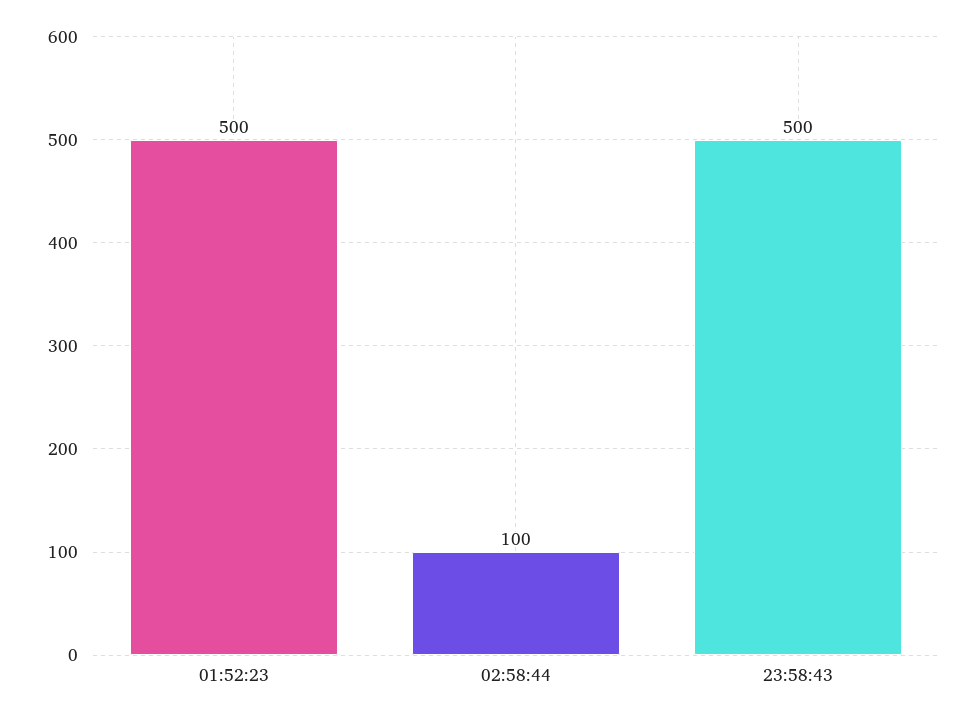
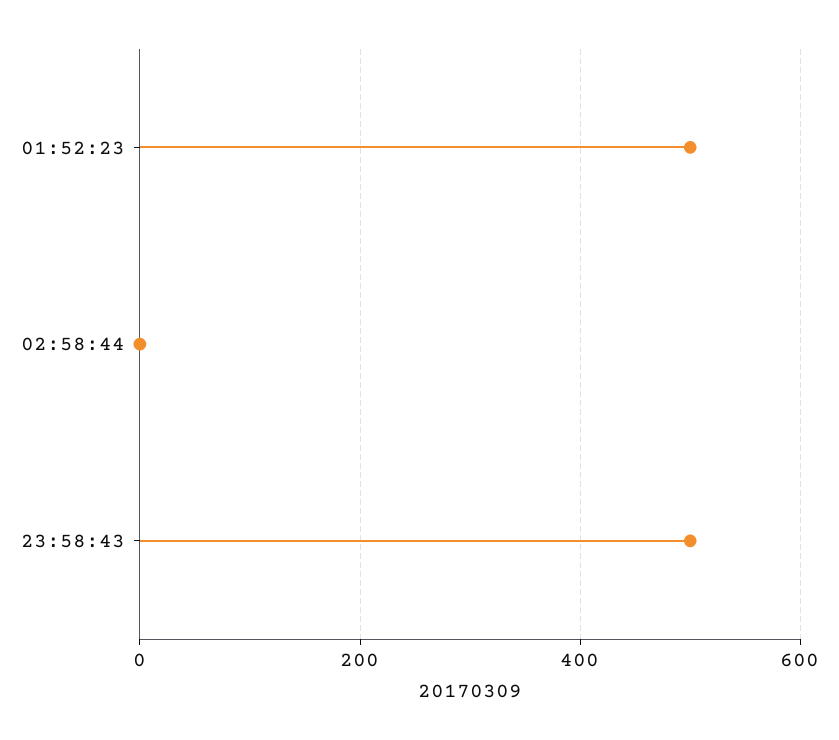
  {
    "01:52:23": 500,
-   "02:58:44": 100,
+   "02:58:44": 0,
    "23:58:43": 500
  }

